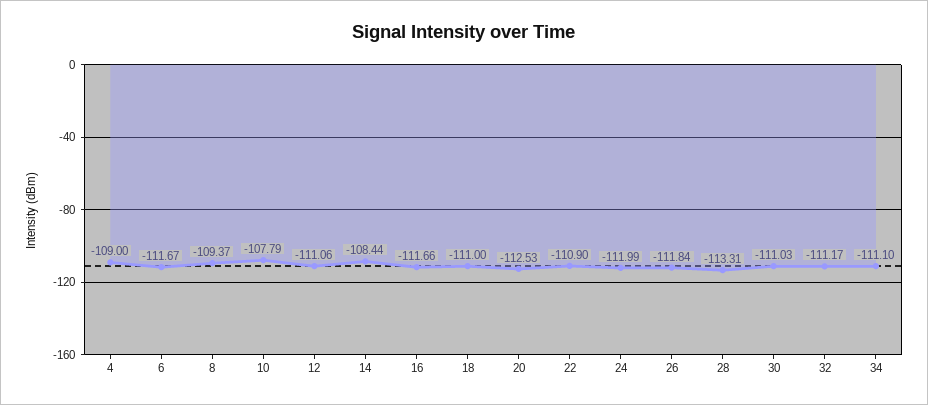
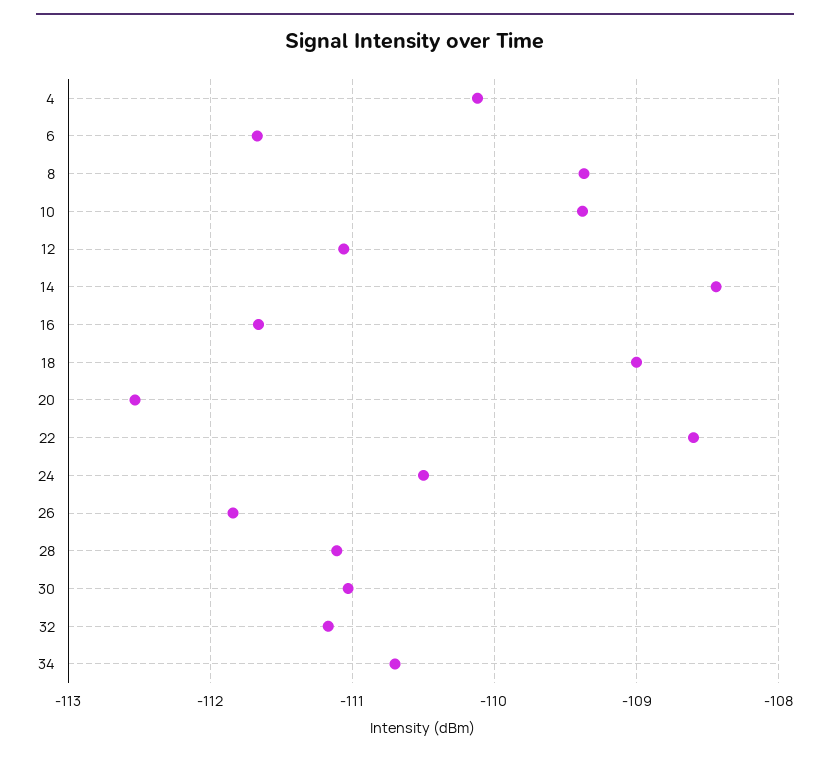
  {
-   "4": -109,
+   "4": -110.1,
    "6": -111.67,
    "8": -109.37,
-   "10": -107.79,
+   "10": -109.4,
    "12": -111.06,
    "14": -108.44,
    "16": -111.66,
-   "18": -111,
+   "18": -109,
    "20": -112.53,
-   "22": -110.9,
+   "22": -108.6,
-   "24": -111.99,
+   "24": -110.5,
    "26": -111.84,
-   "28": -113.31,
+   "28": -111.1,
    "30": -111.03,
    "32": -111.17,
-   "34": -111.1
+   "34": -110.7
  }

